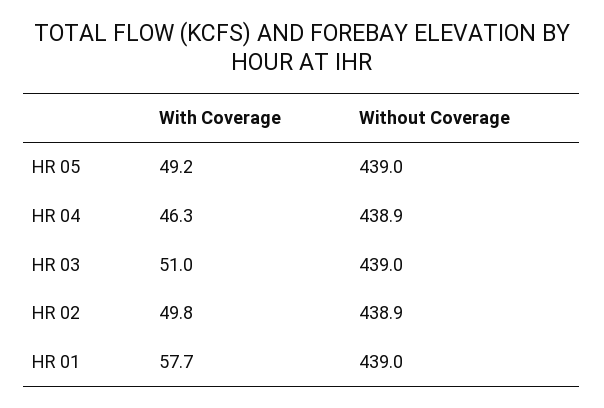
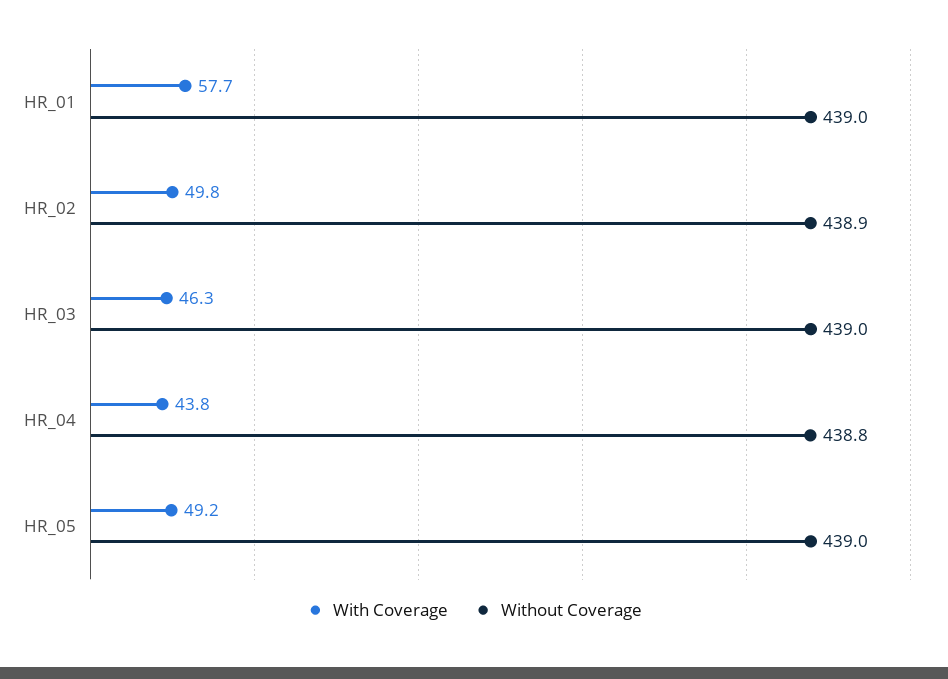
  {
    "With Coverage": {
      "HR 05": 49.2,
-     "HR 04": 46.3,
+     "HR 04": 43.8,
-     "HR 03": 51,
+     "HR 03": 46.3,
      "HR 02": 49.8,
      "HR 01": 57.7
    },
    "Without Coverage": {
      "HR 05": 439,
-     "HR 04": 438.9,
+     "HR 04": 438.8,
      "HR 03": 439,
      "HR 02": 438.9,
      "HR 01": 439
    }
  }

